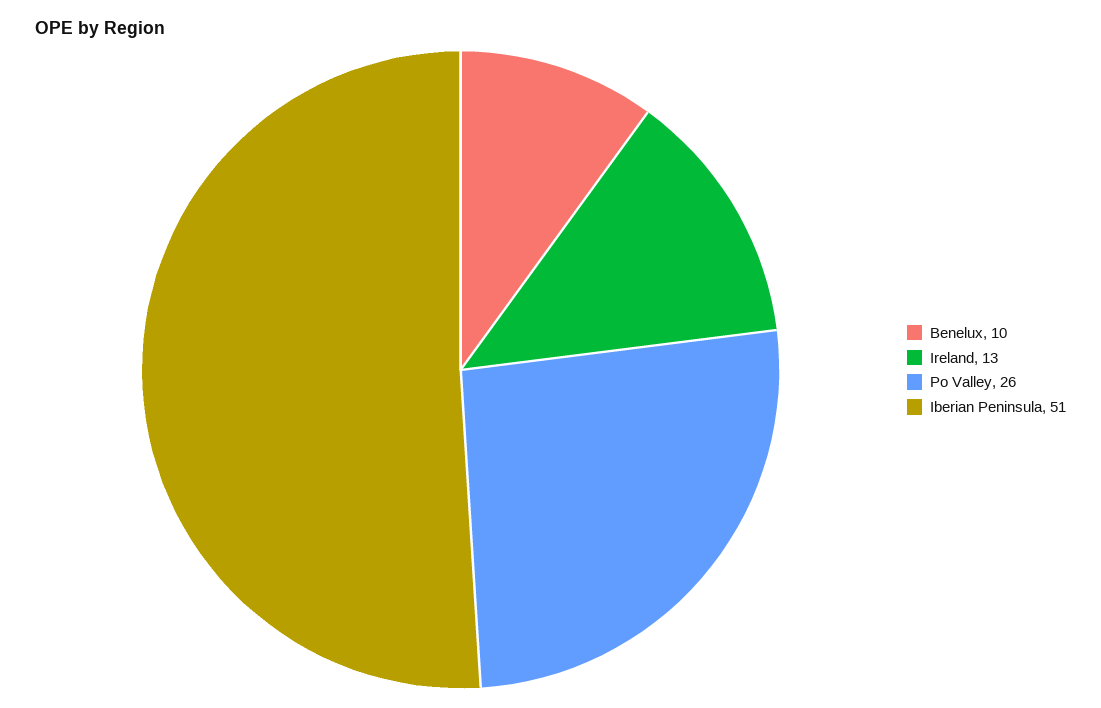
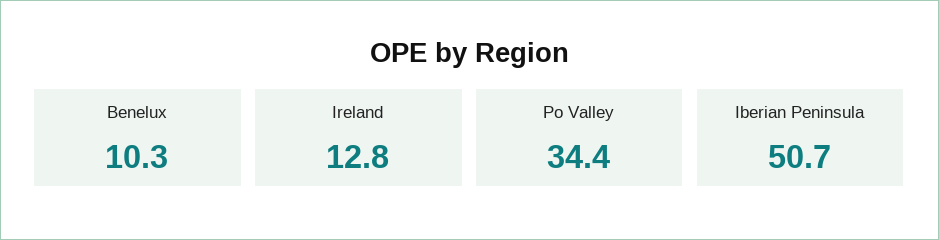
  {
    "Benelux": 10.3,
    "Ireland": 12.8,
-   "Po Valley": 26,
+   "Po Valley": 34.4,
    "Iberian Peninsula": 50.7
  }

